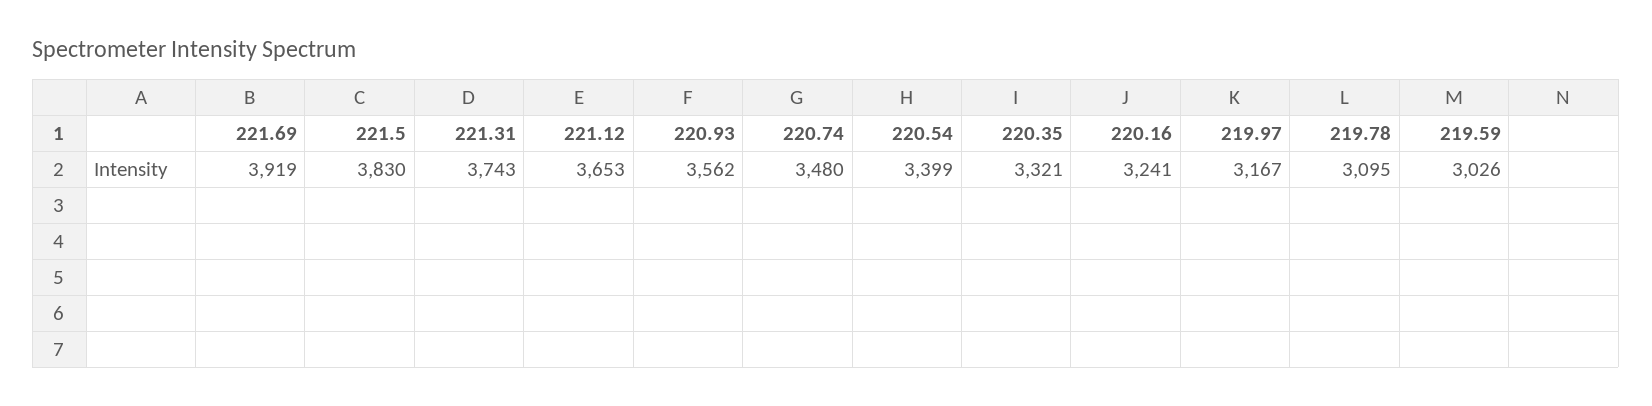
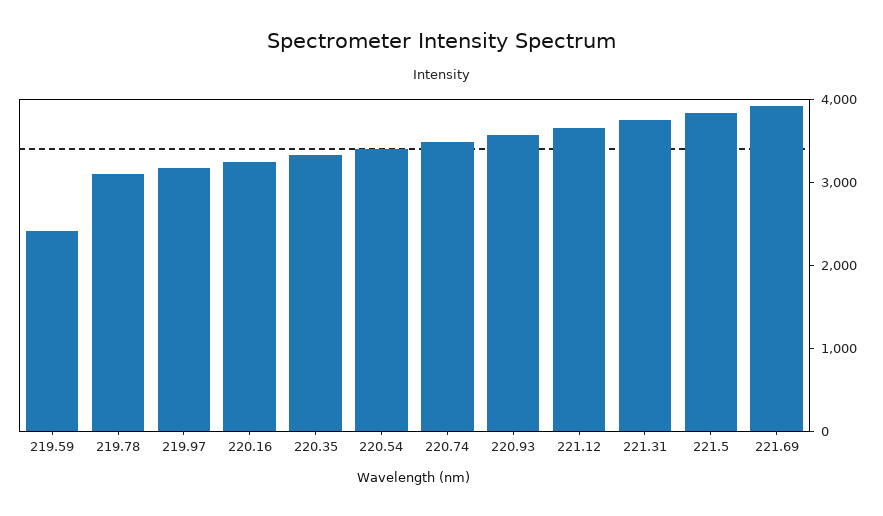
  {
    "221.69": 3919,
    "221.5": 3830,
    "221.31": 3743,
    "221.12": 3653,
    "220.93": 3562,
    "220.74": 3480,
    "220.54": 3399,
    "220.35": 3321,
    "220.16": 3241,
    "219.97": 3167,
    "219.78": 3095,
-   "219.59": 3026
+   "219.59": 2400
  }

